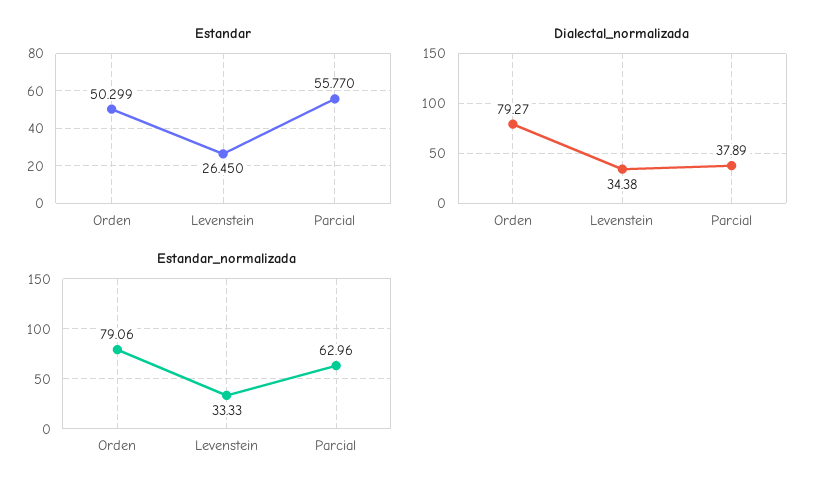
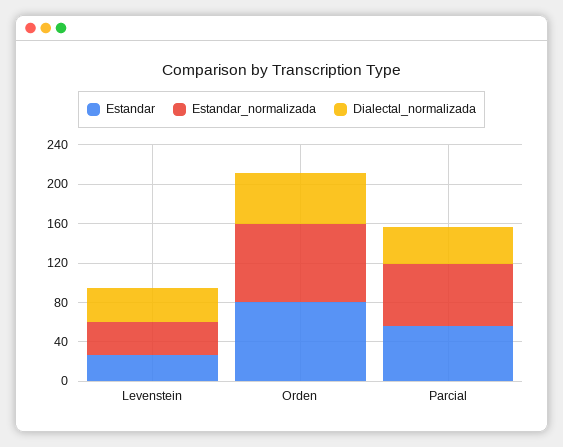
  {
    "Estandar": {
-     "Orden": 50.299,
+     "Orden": 80,
      "Levenstein": 26.45,
      "Parcial": 55.77
    },
    "Dialectal_normalizada": {
-     "Orden": 79.27,
+     "Orden": 50,
      "Levenstein": 34.38,
      "Parcial": 37.89
    },
    "Estandar_normalizada": {
      "Orden": 79.06,
      "Levenstein": 33.33,
      "Parcial": 62.96
    }
  }

